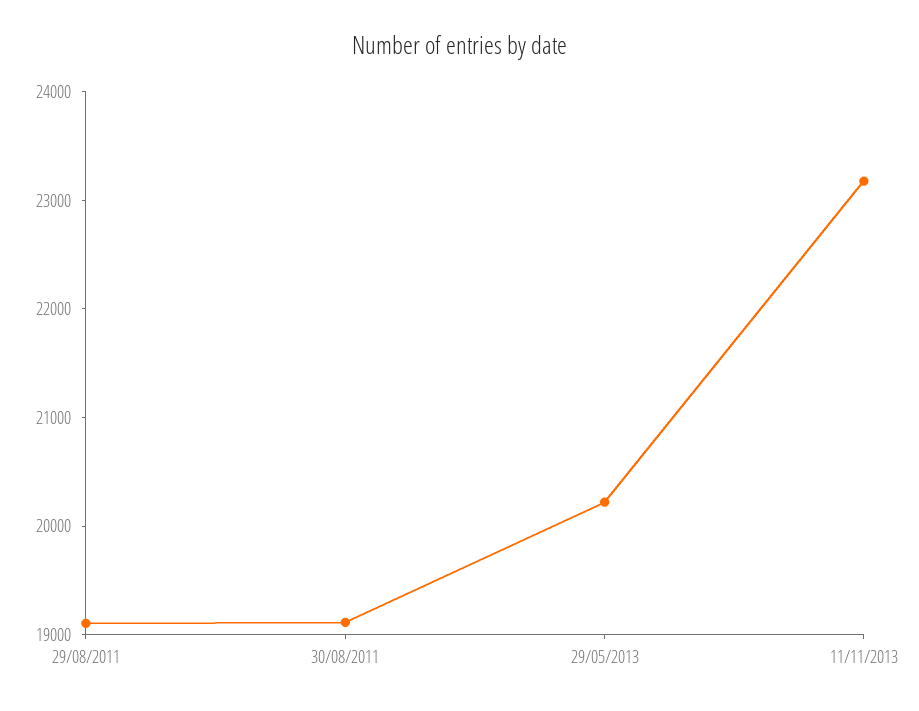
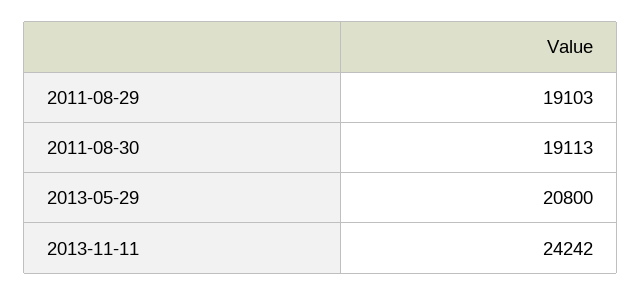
  {
    "29/08/2011": 19103,
    "30/08/2011": 19113,
-   "29/05/2013": 20200,
+   "29/05/2013": 20800,
-   "11/11/2013": 23200
+   "11/11/2013": 24242
  }

